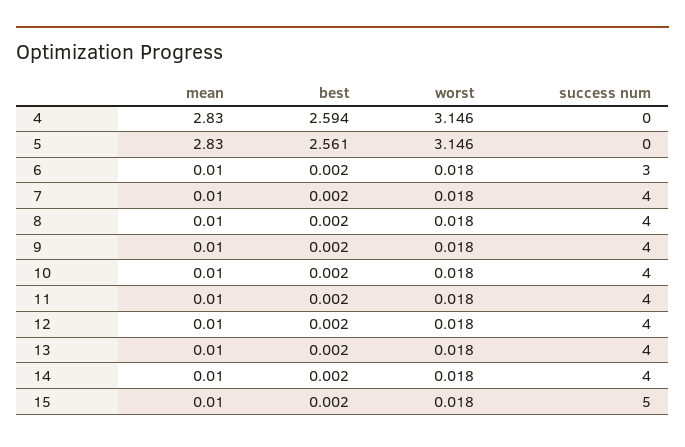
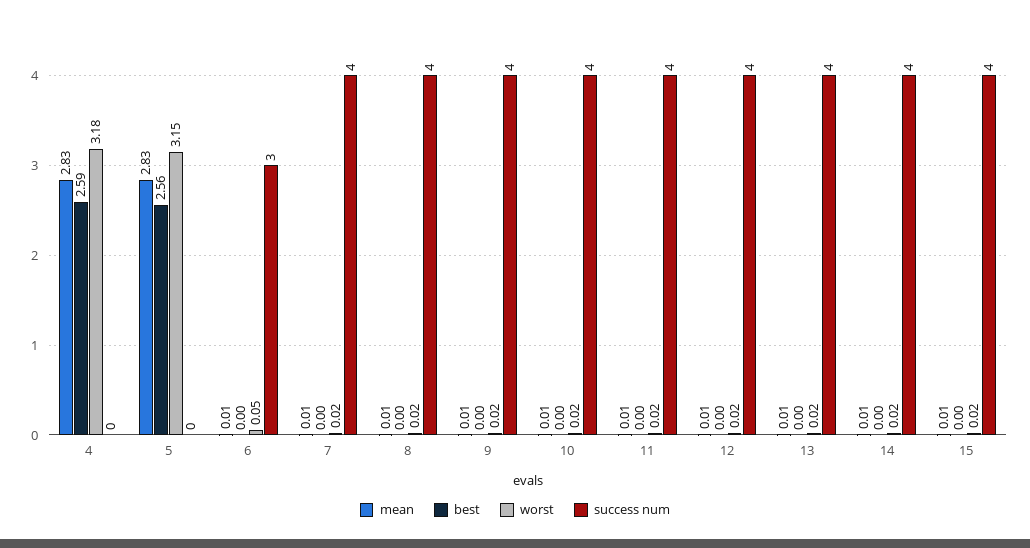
  {
    "mean": {
      "4": 2.83,
      "5": 2.83,
      "6": 0.01,
      "7": 0.01,
      "8": 0.01,
      "9": 0.01,
      "10": 0.01,
      "11": 0.01,
      "12": 0.01,
      "13": 0.01,
      "14": 0.01,
      "15": 0.01
    },
    "best": {
      "4": 2.594,
      "5": 2.561,
      "6": 0.002,
      "7": 0.002,
      "8": 0.002,
      "9": 0.002,
      "10": 0.002,
      "11": 0.002,
      "12": 0.002,
      "13": 0.002,
      "14": 0.002,
      "15": 0.002
    },
    "worst": {
-     "4": 3.146,
+     "4": 3.18,
      "5": 3.146,
-     "6": 0.018,
+     "6": 0.05,
      "7": 0.018,
      "8": 0.018,
      "9": 0.018,
      "10": 0.018,
      "11": 0.018,
      "12": 0.018,
      "13": 0.018,
      "14": 0.018,
      "15": 0.018
    },
    "success num": {
      "4": 0,
      "5": 0,
      "6": 3,
      "7": 4,
      "8": 4,
      "9": 4,
      "10": 4,
      "11": 4,
      "12": 4,
      "13": 4,
      "14": 4,
-     "15": 5
+     "15": 4
    }
  }

